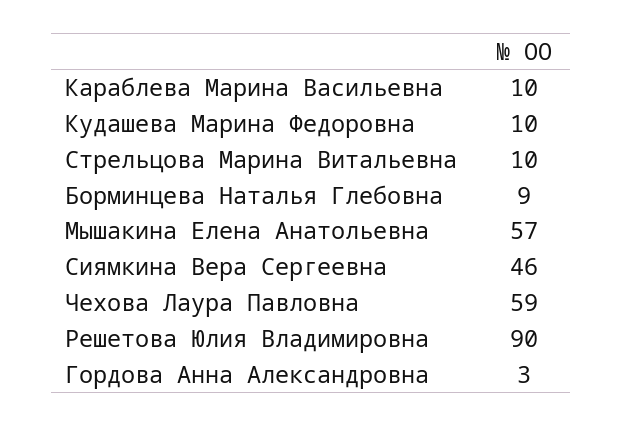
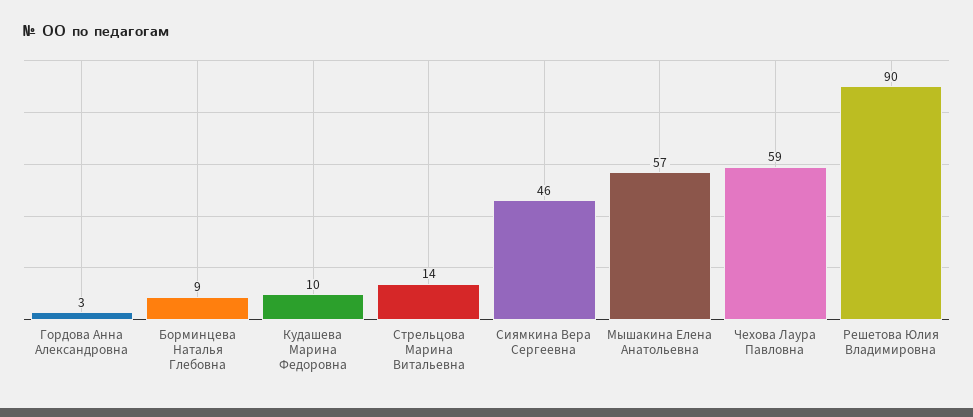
  {
-   "Караблева Марина Васильевна": 10,
    "Кудашева Марина Федоровна": 10,
-   "Стрельцова Марина Витальевна": 10,
+   "Стрельцова Марина Витальевна": 14,
    "Борминцева Наталья Глебовна": 9,
    "Мышакина Елена Анатольевна": 57,
    "Сиямкина Вера Сергеевна": 46,
    "Чехова Лаура Павловна": 59,
    "Решетова Юлия Владимировна": 90,
    "Гордова Анна Александровна": 3
  }

